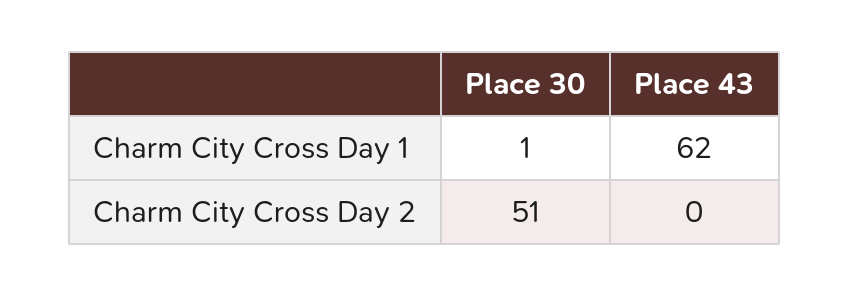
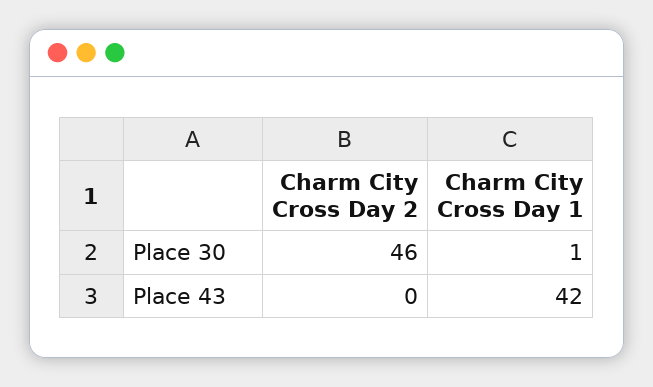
  {
    "Place 30": {
      "Charm City Cross Day 1": 1,
-     "Charm City Cross Day 2": 51
+     "Charm City Cross Day 2": 46
    },
    "Place 43": {
-     "Charm City Cross Day 1": 62,
+     "Charm City Cross Day 1": 42,
      "Charm City Cross Day 2": 0
    }
  }

